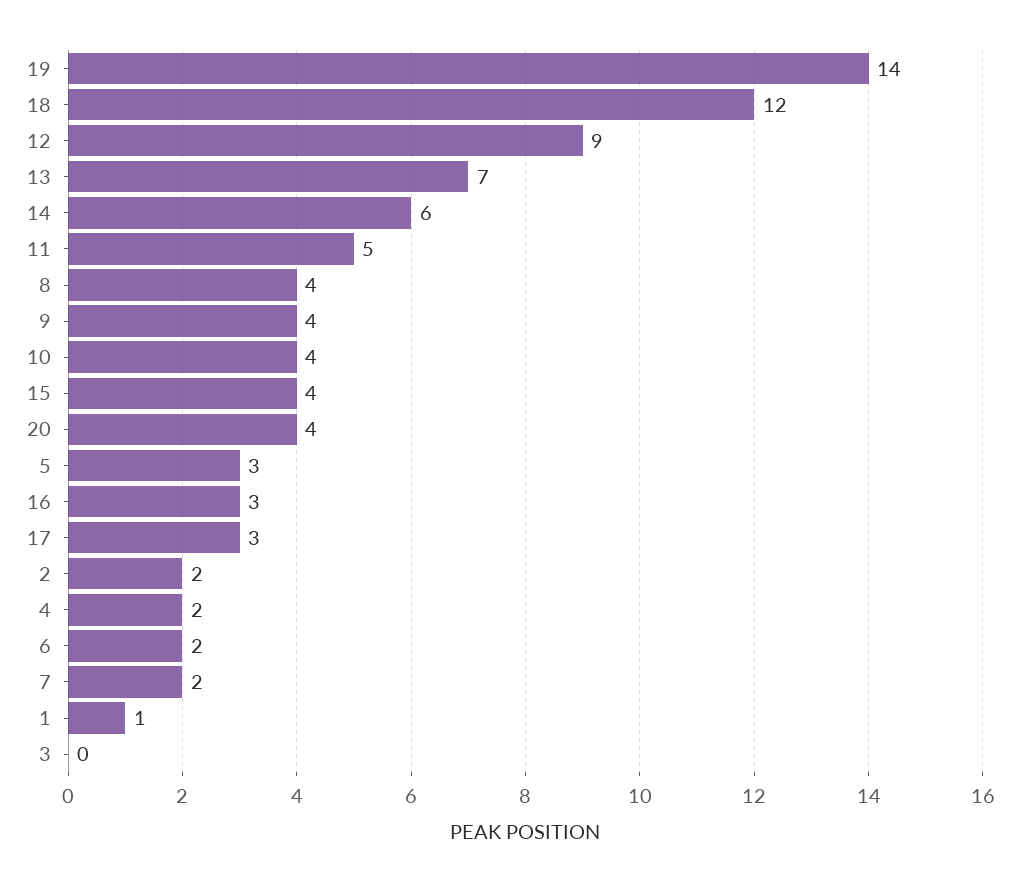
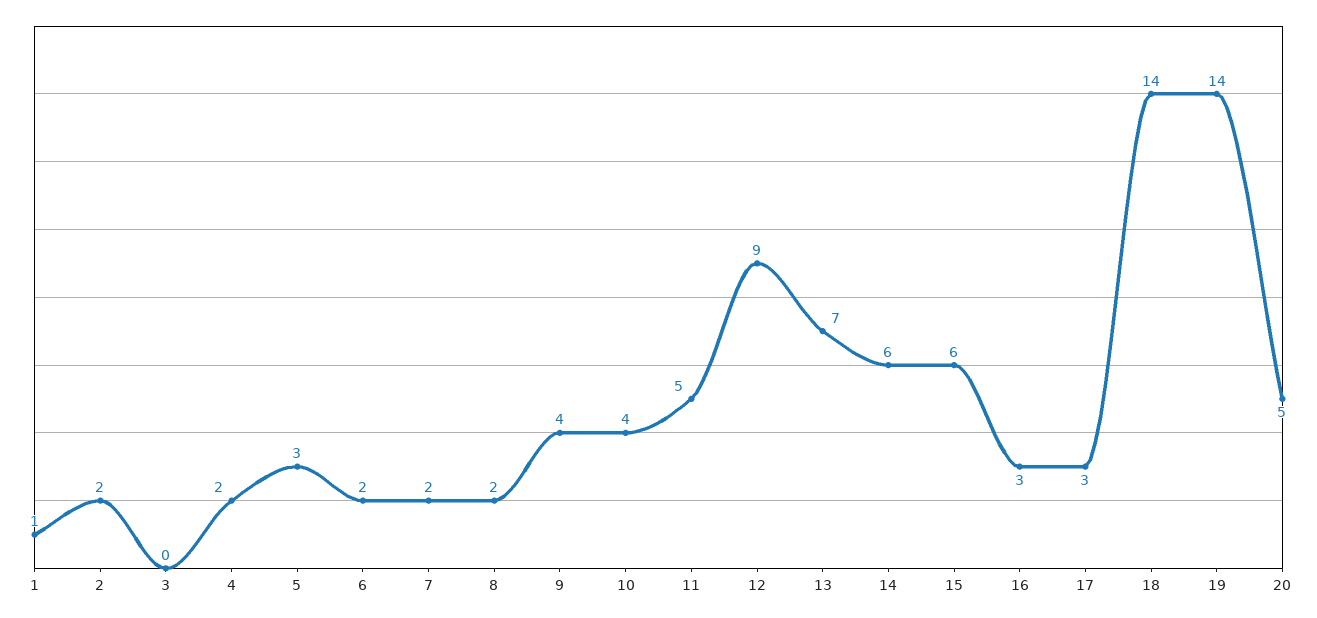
  {
    "19": 14,
-   "18": 12,
+   "18": 14,
    "12": 9,
    "13": 7,
    "14": 6,
    "11": 5,
-   "8": 4,
+   "8": 2,
    "9": 4,
    "10": 4,
-   "15": 4,
+   "15": 6,
-   "20": 4,
+   "20": 5,
    "5": 3,
    "16": 3,
    "17": 3,
    "2": 2,
    "4": 2,
    "6": 2,
    "7": 2,
    "1": 1,
    "3": 0
  }

